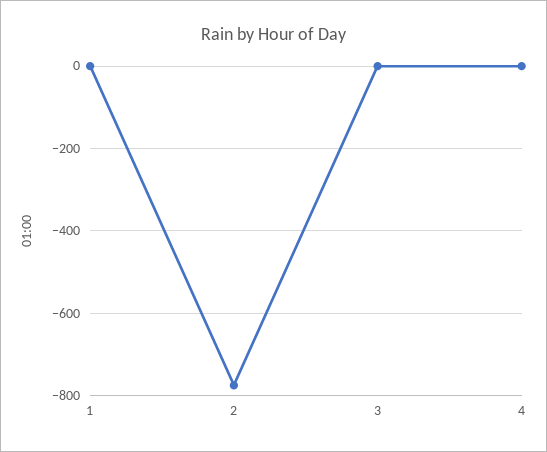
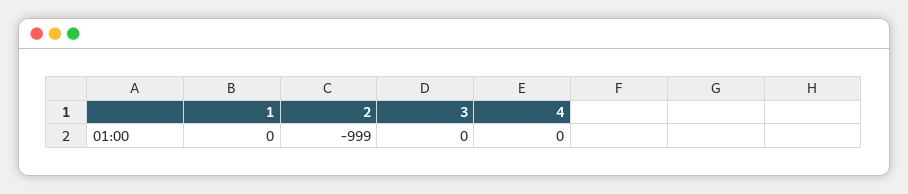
  {
    "1": 0,
-   "2": -780,
+   "2": -999,
    "3": 0,
    "4": 0
  }

